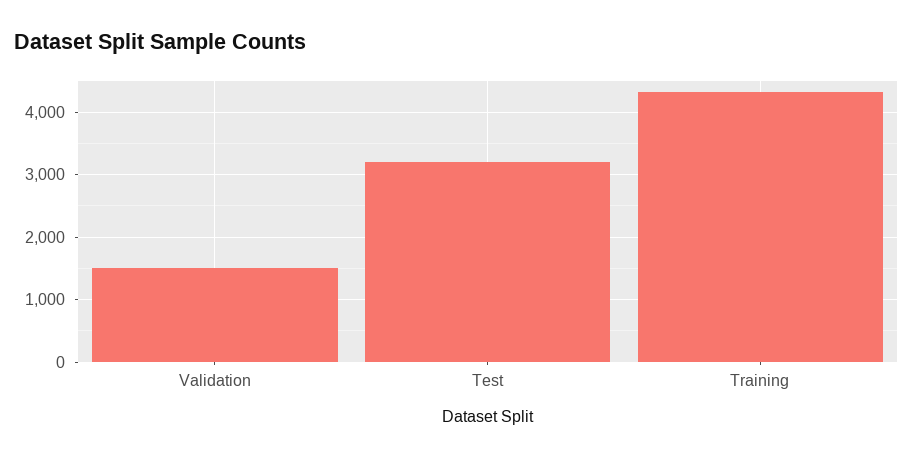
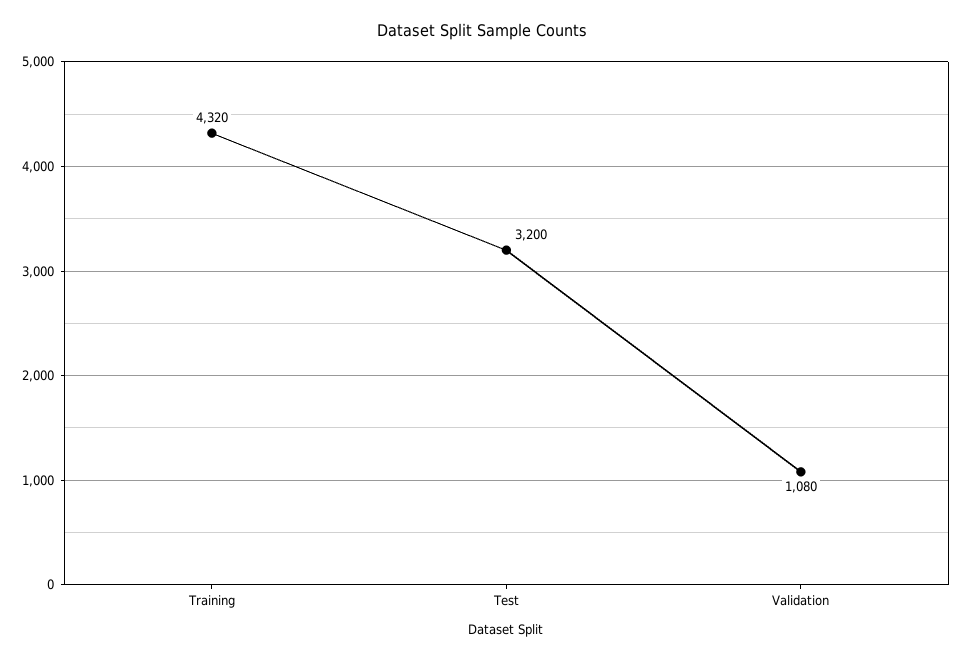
  {
-   "Validation": 1500,
+   "Validation": 1080,
    "Test": 3200,
    "Training": 4320
  }

